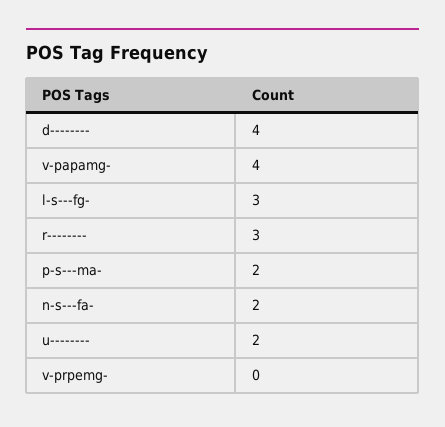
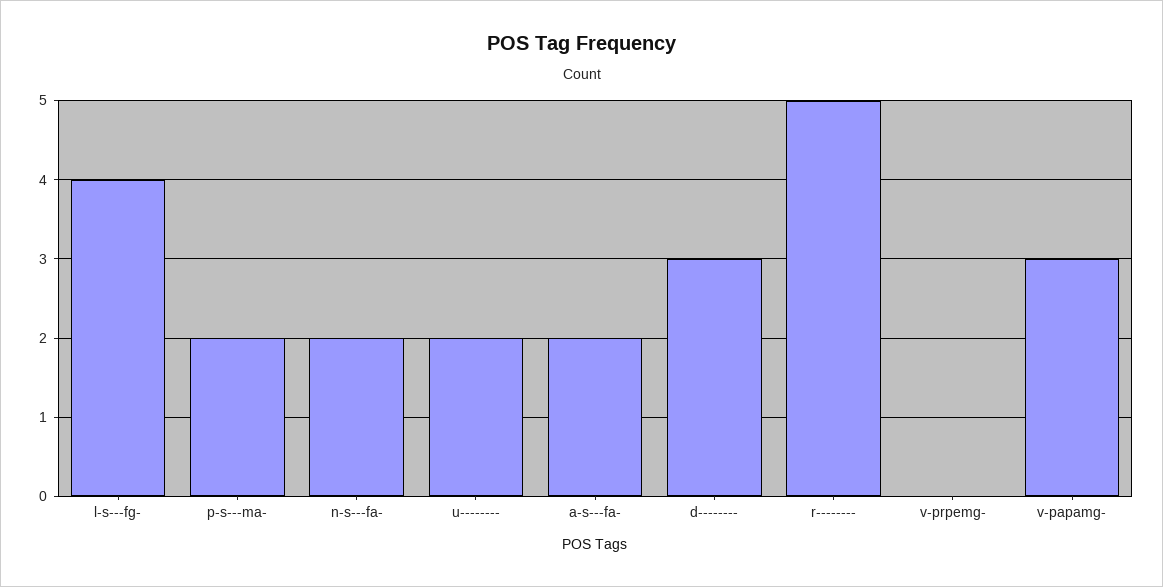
  {
-   "d--------": 4,
+   "d--------": 3,
-   "v-papamg-": 4,
+   "v-papamg-": 3,
-   "l-s---fg-": 3,
+   "l-s---fg-": 4,
-   "r--------": 3,
+   "r--------": 5,
    "p-s---ma-": 2,
    "n-s---fa-": 2,
    "u--------": 2,
-   "v-prpemg-": 0
+   "v-prpemg-": 0,
+   "a-s---fa-": 2
  }

